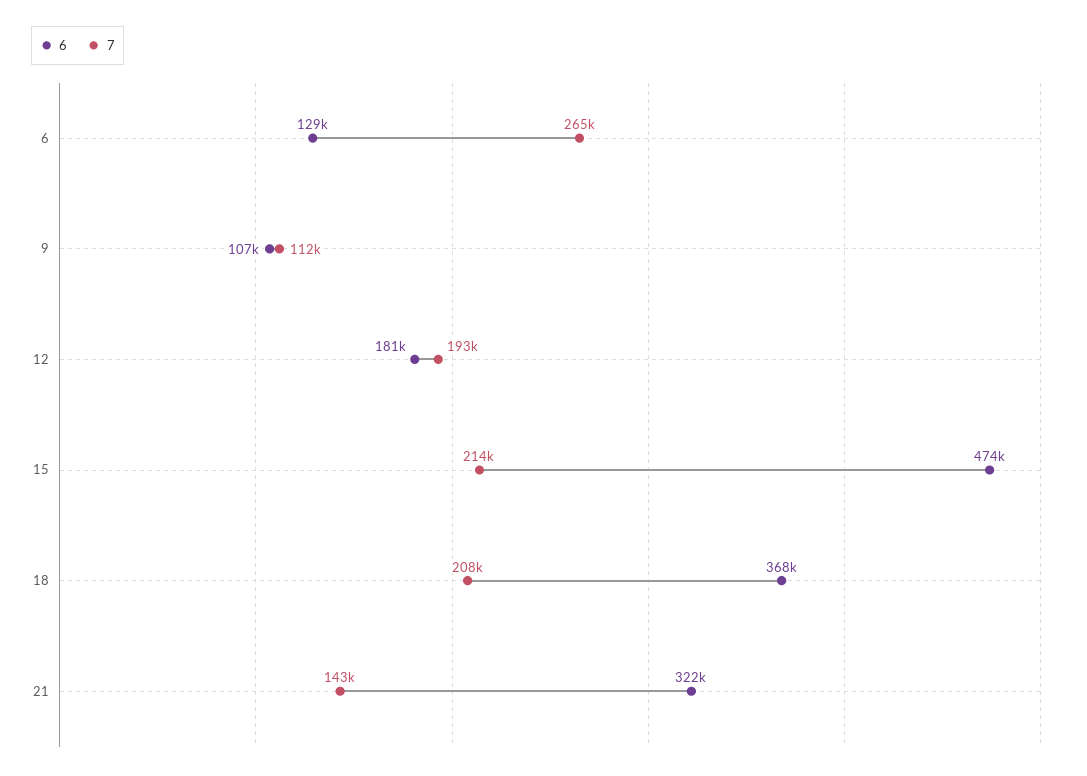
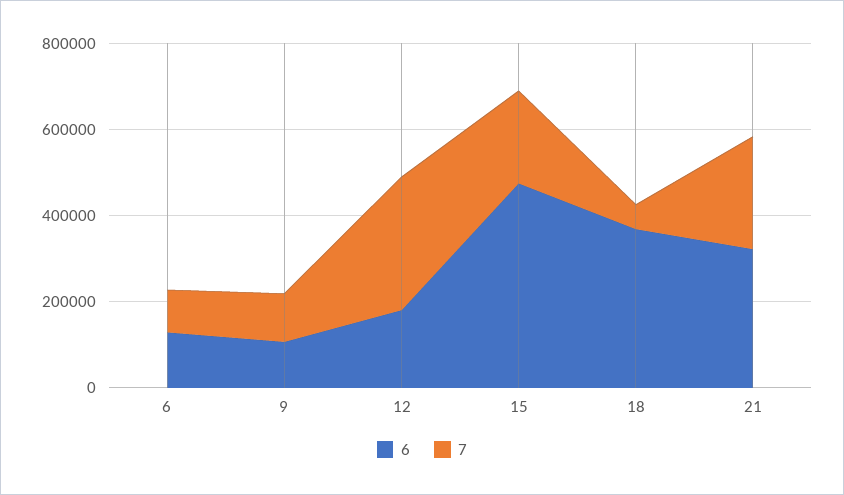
  {
    "6": {
      "6": 129000,
      "9": 107000,
      "12": 181000,
      "15": 474000,
      "18": 368000,
      "21": 322000
    },
    "7": {
-     "6": 265000,
+     "6": 100000,
      "9": 112000,
-     "12": 193000,
+     "12": 300000,
      "15": 214000,
-     "18": 208000,
+     "18": 50000,
-     "21": 143000
+     "21": 250000
    }
  }

